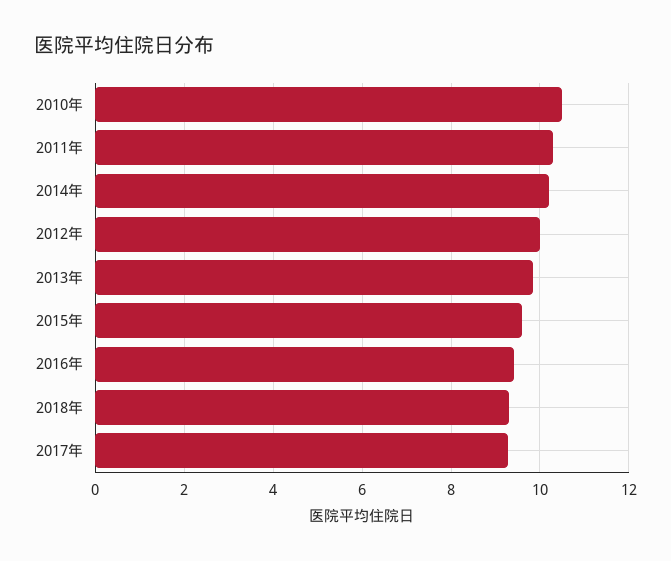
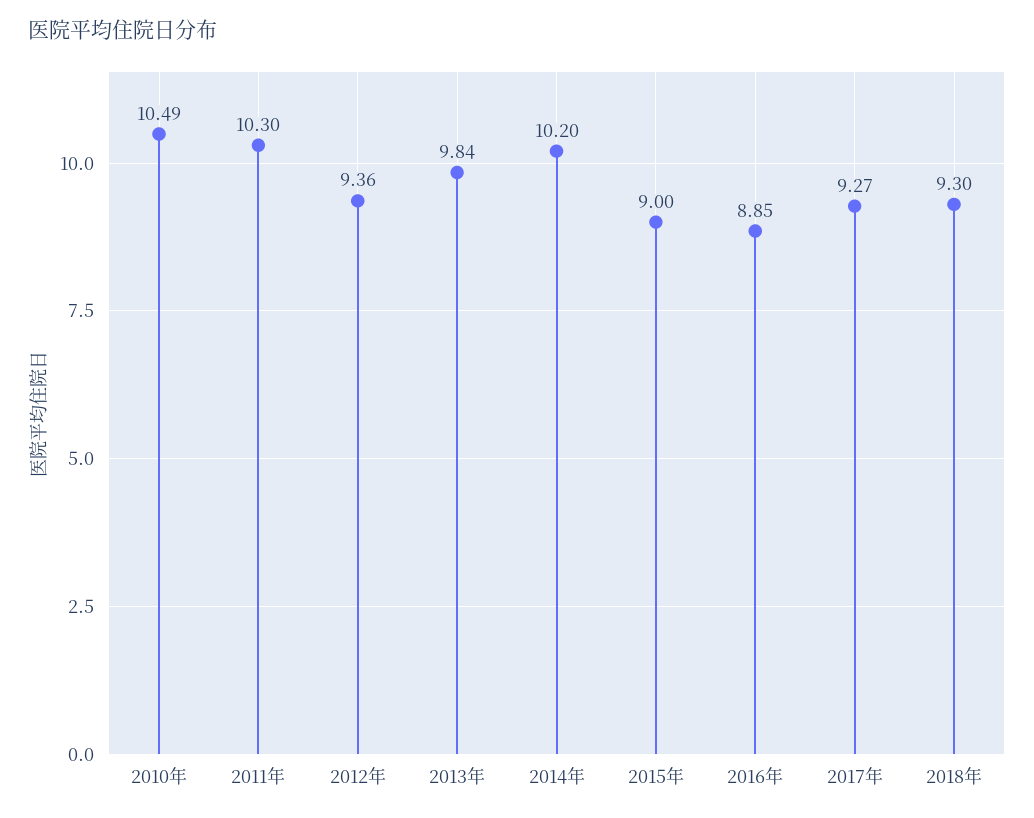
  {
    "2010年": 10.49,
    "2011年": 10.3,
    "2014年": 10.2,
-   "2012年": 10,
+   "2012年": 9.36,
    "2013年": 9.84,
-   "2015年": 9.6,
+   "2015年": 9,
-   "2016年": 9.4,
+   "2016年": 8.85,
    "2018年": 9.3,
    "2017年": 9.27
  }

